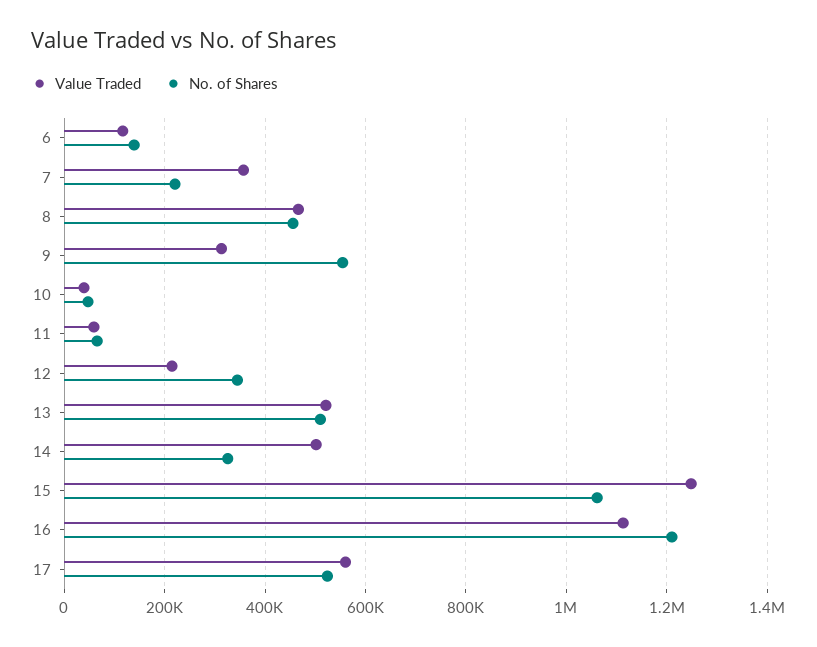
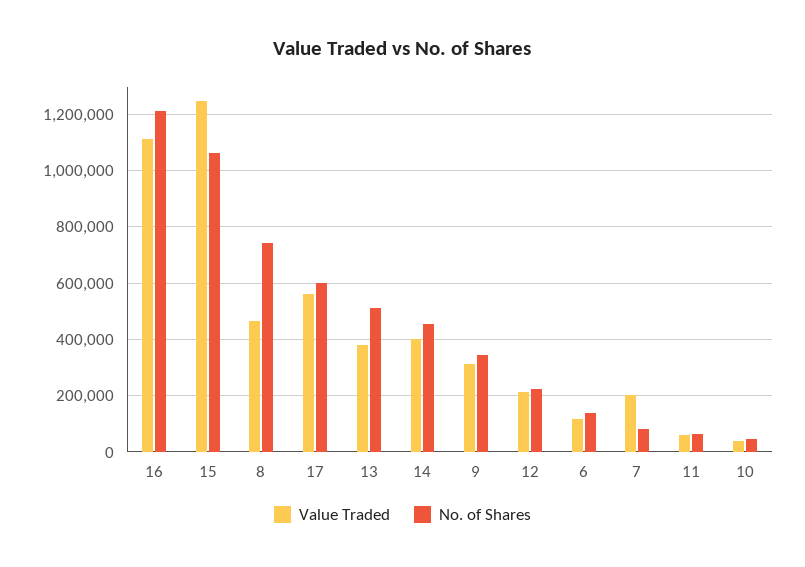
  {
    "Value Traded": {
      "6": 120000,
-     "7": 360000,
+     "7": 200000,
      "8": 460000,
      "9": 320000,
      "10": 40000,
      "11": 60000,
      "12": 220000,
-     "13": 520000,
+     "13": 375000,
-     "14": 500000,
+     "14": 400000,
      "15": 1240000,
      "16": 1120000,
      "17": 560000
    },
    "No. of Shares": {
      "6": 140000,
-     "7": 220000,
+     "7": 75000,
-     "8": 460000,
+     "8": 750000,
-     "9": 560000,
+     "9": 350000,
      "10": 40000,
      "11": 60000,
-     "12": 340000,
+     "12": 225000,
      "13": 500000,
-     "14": 320000,
+     "14": 450000,
      "15": 1060000,
      "16": 1220000,
-     "17": 520000
+     "17": 600000
    }
  }

